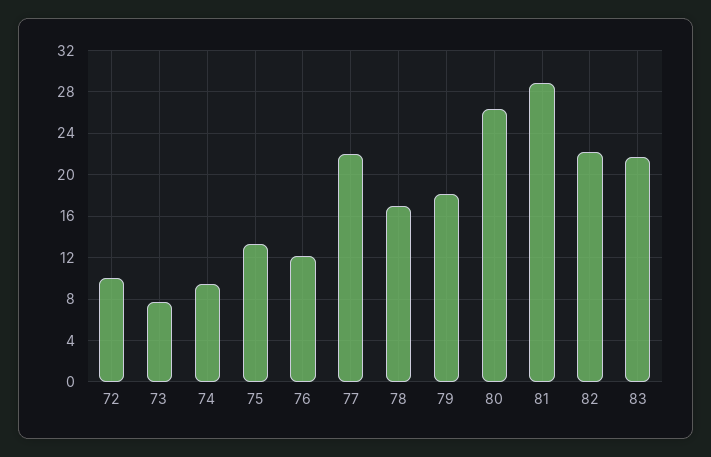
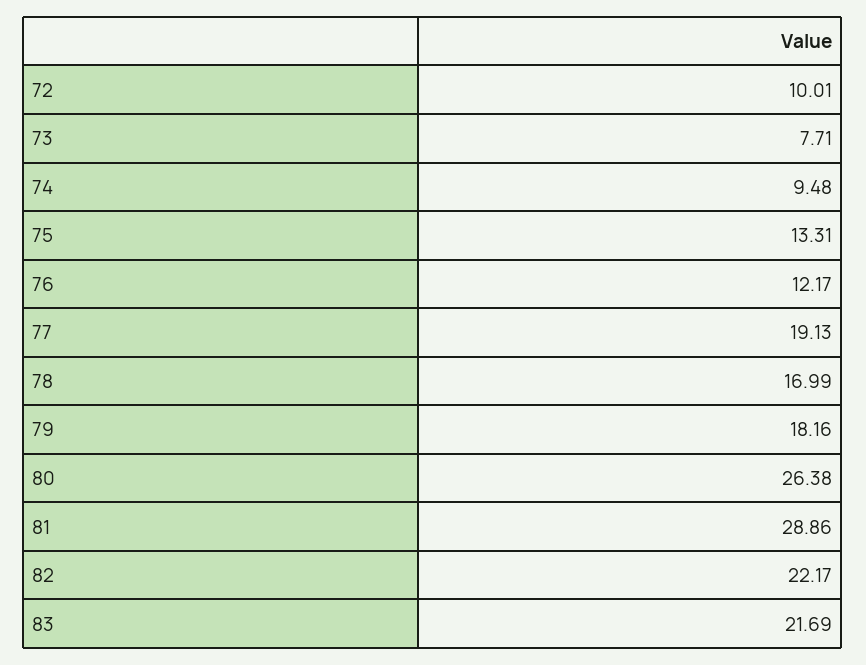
  {
    "72": 10.01,
    "73": 7.71,
    "74": 9.48,
    "75": 13.31,
    "76": 12.17,
-   "77": 22,
+   "77": 19.13,
    "78": 16.99,
    "79": 18.16,
    "80": 26.38,
    "81": 28.86,
    "82": 22.17,
    "83": 21.69
  }

